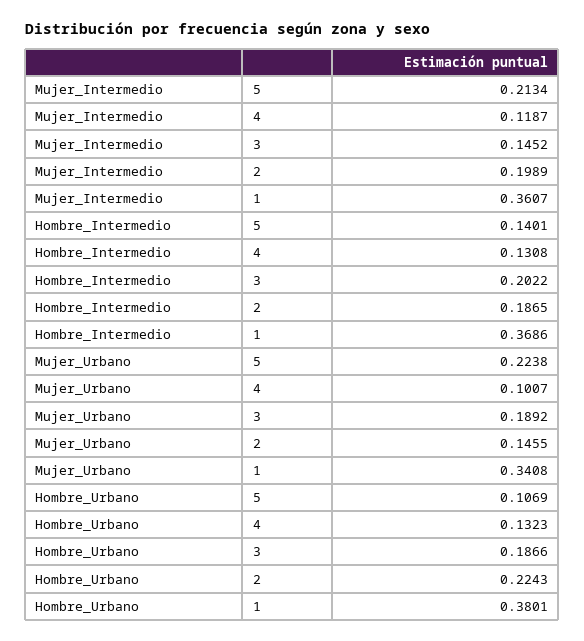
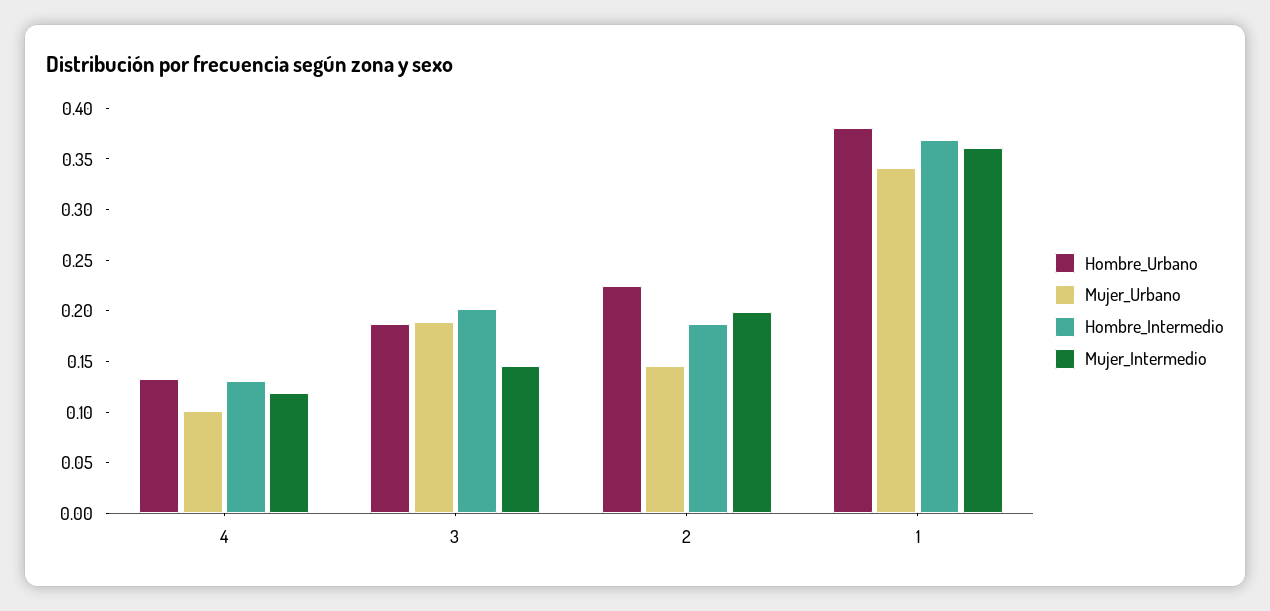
  {
    "Mujer_Intermedio": {
-     "5": 0.2134,
      "4": 0.1187,
      "3": 0.1452,
      "2": 0.1989,
      "1": 0.3607
    },
    "Hombre_Intermedio": {
-     "5": 0.1401,
      "4": 0.1308,
      "3": 0.2022,
      "2": 0.1865,
      "1": 0.3686
    },
    "Mujer_Urbano": {
-     "5": 0.2238,
      "4": 0.1007,
      "3": 0.1892,
      "2": 0.1455,
      "1": 0.3408
    },
    "Hombre_Urbano": {
-     "5": 0.1069,
      "4": 0.1323,
      "3": 0.1866,
      "2": 0.2243,
      "1": 0.3801
    }
  }

